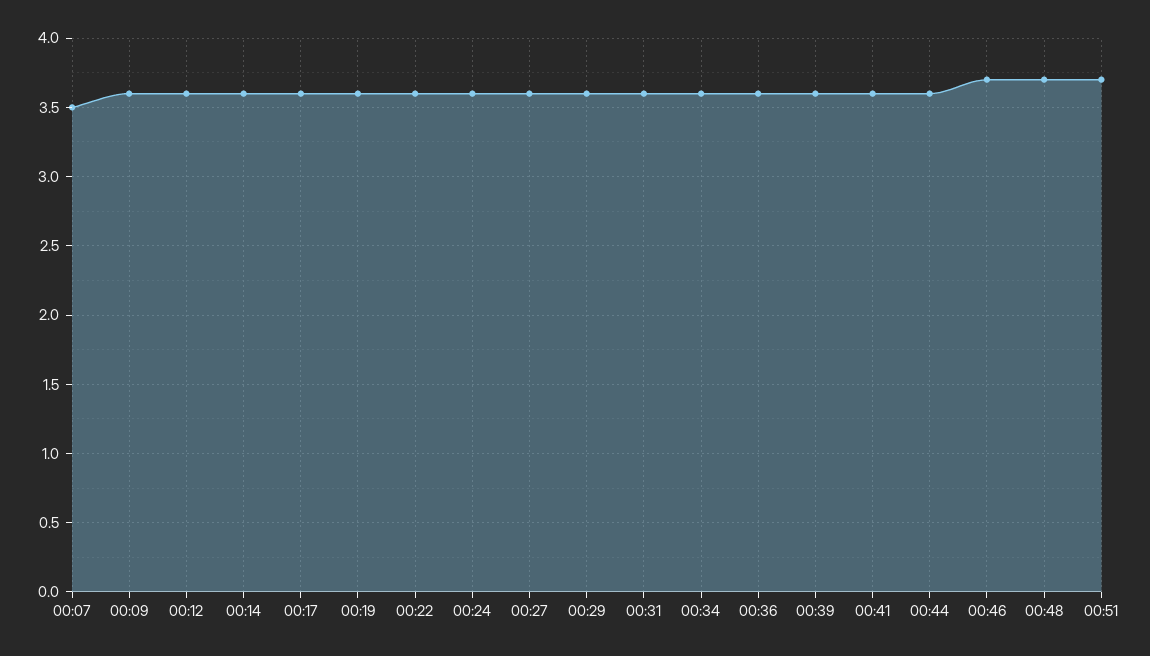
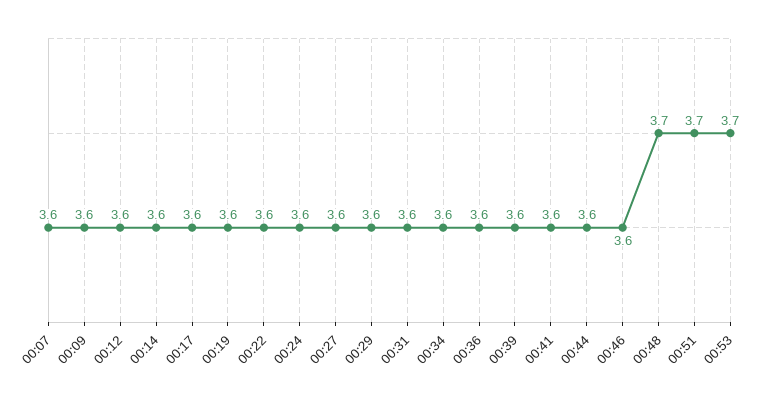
  {
-   "00:07": 3.5,
+   "00:07": 3.6,
    "00:09": 3.6,
    "00:12": 3.6,
    "00:14": 3.6,
    "00:17": 3.6,
    "00:19": 3.6,
    "00:22": 3.6,
    "00:24": 3.6,
    "00:27": 3.6,
    "00:29": 3.6,
    "00:31": 3.6,
    "00:34": 3.6,
    "00:36": 3.6,
    "00:39": 3.6,
    "00:41": 3.6,
    "00:44": 3.6,
-   "00:46": 3.7,
+   "00:46": 3.6,
    "00:48": 3.7,
-   "00:51": 3.7
+   "00:51": 3.7,
+   "00:53": 3.7
  }

